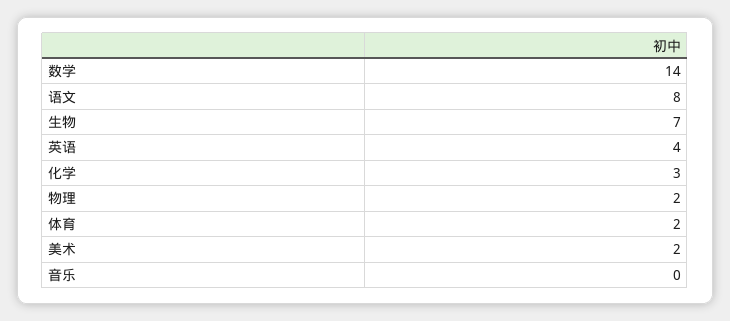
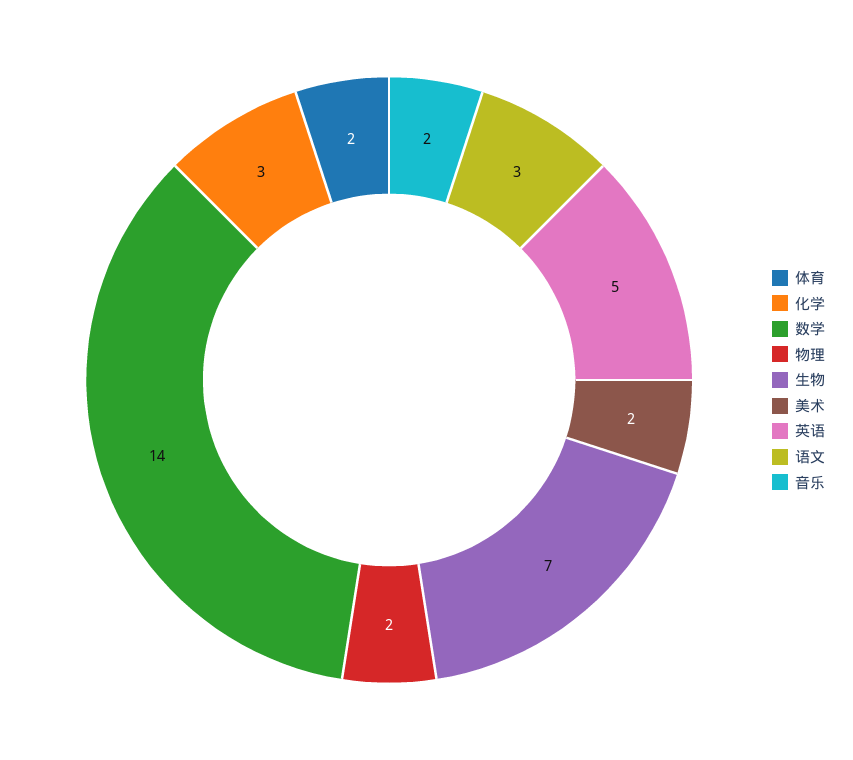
  {
    "数学": 14,
-   "语文": 8,
+   "语文": 3,
    "生物": 7,
-   "英语": 4,
+   "英语": 5,
    "化学": 3,
    "物理": 2,
    "体育": 2,
    "美术": 2,
-   "音乐": 0
+   "音乐": 2
  }

